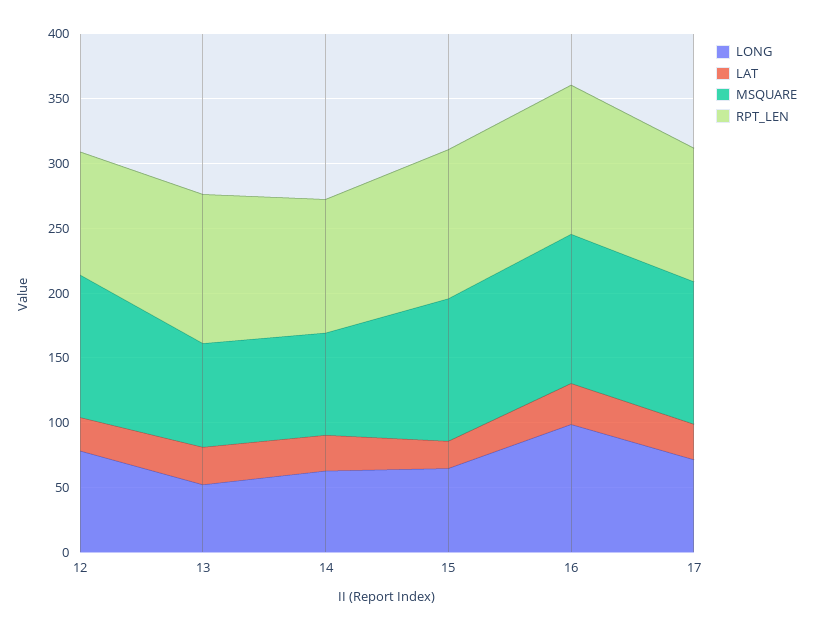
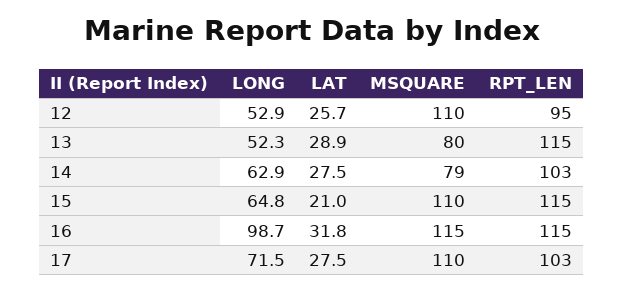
  {
    "LONG": {
-     "12": 80,
+     "12": 52.9,
      "13": 52.3,
      "14": 62.9,
      "15": 64.8,
      "16": 98.7,
      "17": 71.5
    },
    "LAT": {
      "12": 25.7,
      "13": 28.9,
      "14": 27.5,
      "15": 21,
      "16": 31.8,
      "17": 27.5
    },
    "MSQUARE": {
      "12": 110,
      "13": 80,
      "14": 79,
      "15": 110,
      "16": 115,
      "17": 110
    },
    "RPT_LEN": {
      "12": 95,
      "13": 115,
      "14": 103,
      "15": 115,
      "16": 115,
      "17": 103
    }
  }

